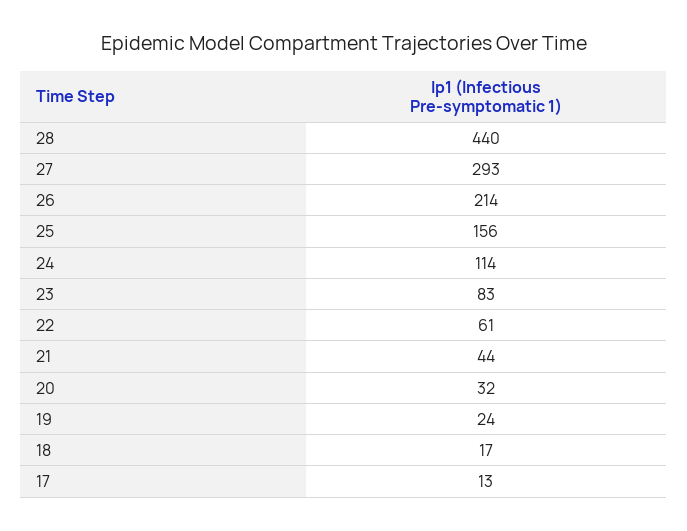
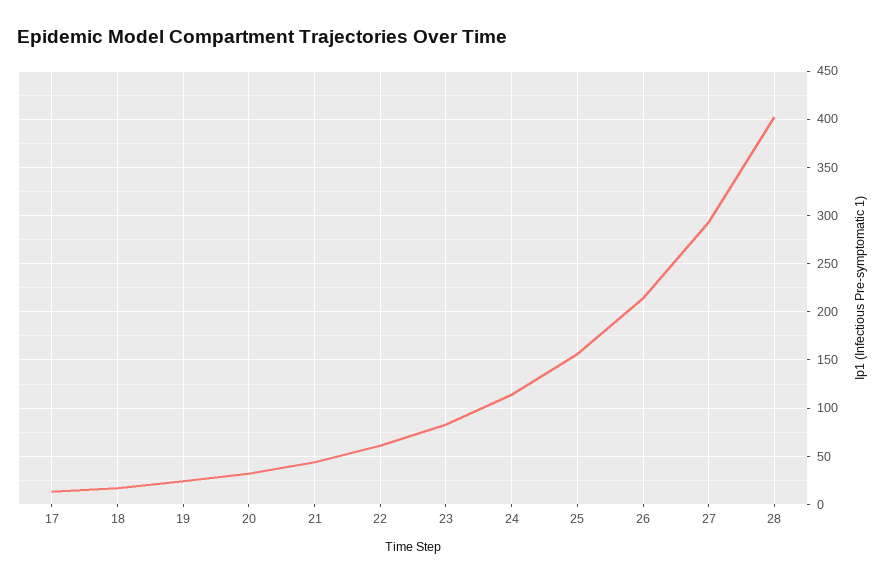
  {
-   "28": 440,
+   "28": 400,
    "27": 293,
    "26": 214,
    "25": 156,
    "24": 114,
    "23": 83,
    "22": 61,
    "21": 44,
    "20": 32,
    "19": 24,
    "18": 17,
    "17": 13
  }

